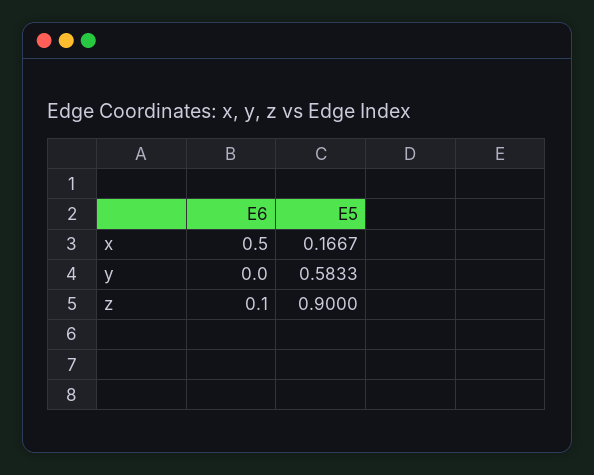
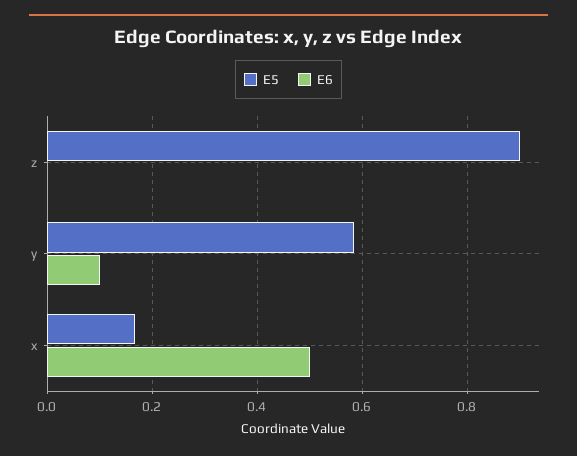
  {
    "E6": {
      "x": 0.5,
-     "y": 0,
+     "y": 0.1,
-     "z": 0.1
+     "z": 0
    },
    "E5": {
      "x": 0.1667,
      "y": 0.5833,
      "z": 0.9
    }
  }

